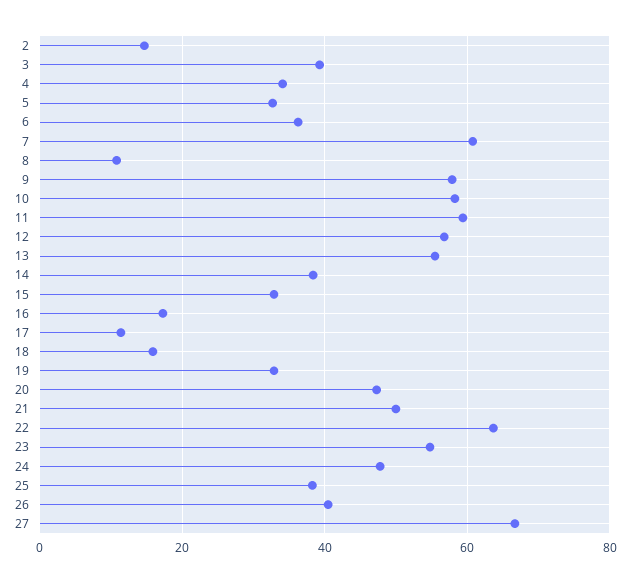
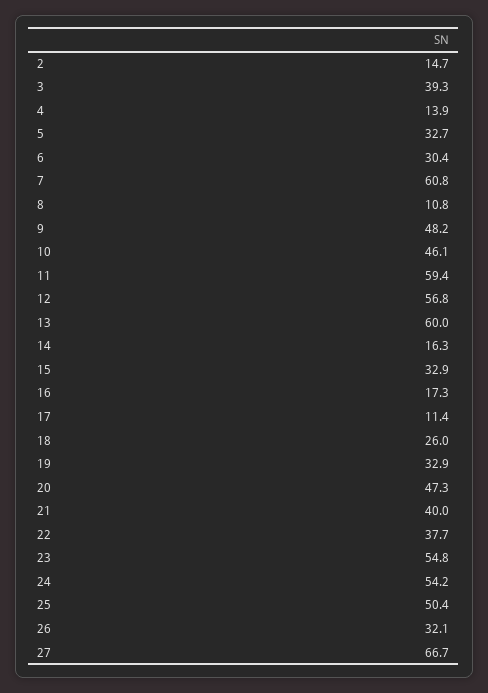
  {
    "2": 14.7,
    "3": 39.3,
-   "4": 34,
+   "4": 13.9,
    "5": 32.7,
-   "6": 36,
+   "6": 30.4,
    "7": 60.8,
    "8": 10.8,
-   "9": 58,
+   "9": 48.2,
-   "10": 58,
+   "10": 46.1,
    "11": 59.4,
    "12": 56.8,
-   "13": 56,
+   "13": 60,
-   "14": 38,
+   "14": 16.3,
    "15": 32.9,
    "16": 17.3,
    "17": 11.4,
-   "18": 16,
+   "18": 26,
    "19": 32.9,
    "20": 47.3,
-   "21": 50,
+   "21": 40,
-   "22": 64,
+   "22": 37.7,
    "23": 54.8,
-   "24": 48,
+   "24": 54.2,
-   "25": 38,
+   "25": 50.4,
-   "26": 40,
+   "26": 32.1,
    "27": 66.7
  }

